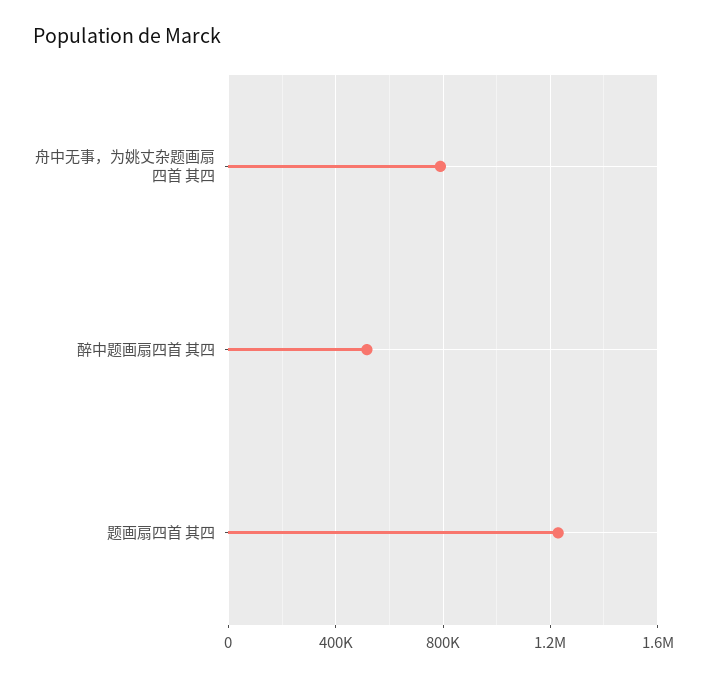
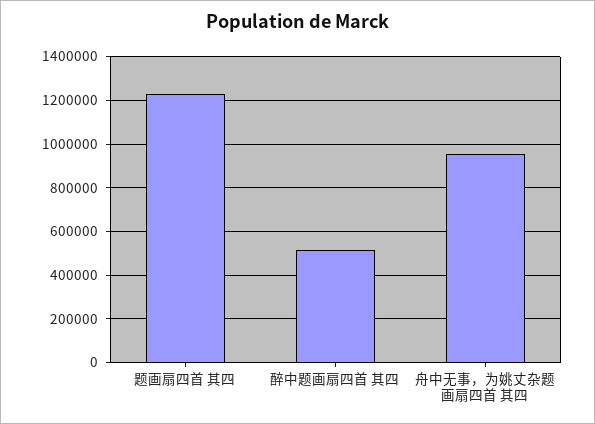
  {
-   "舟中无事，为姚丈杂题画扇四首 其四": 800000,
+   "舟中无事，为姚丈杂题画扇四首 其四": 950000,
    "醉中题画扇四首 其四": 500000,
    "题画扇四首 其四": 1250000
  }

